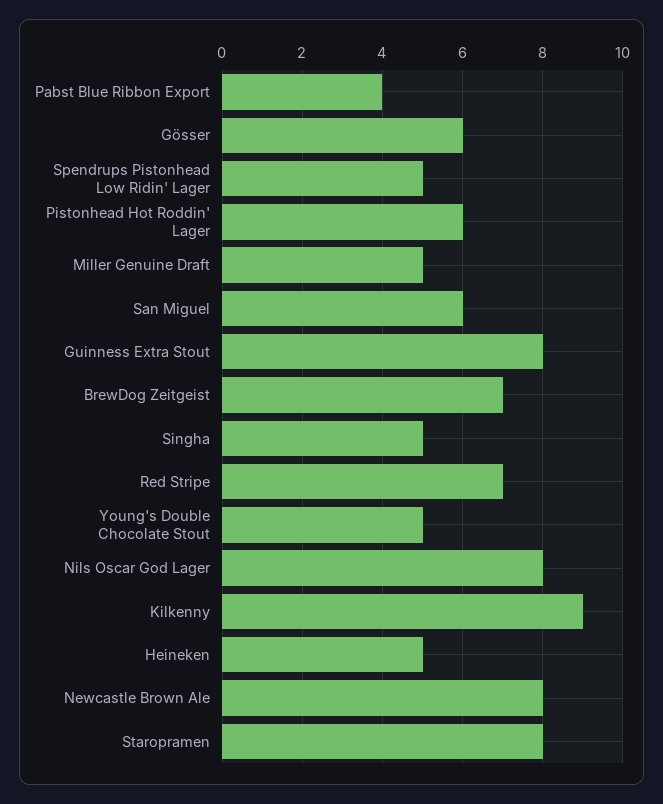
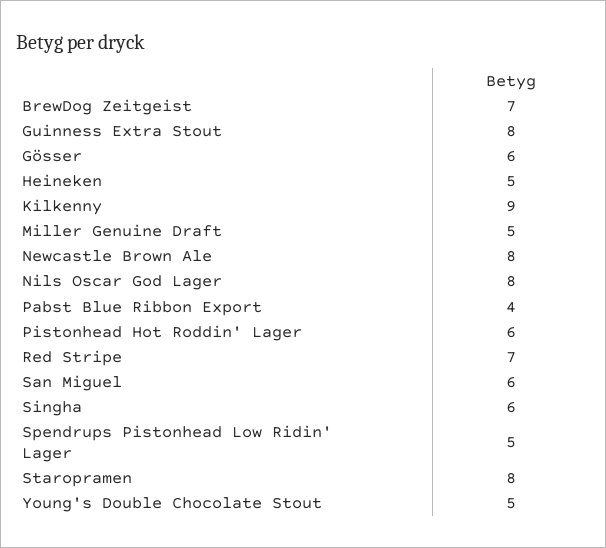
  {
    "Pabst Blue Ribbon Export": 4,
    "Gösser": 6,
    "Spendrups Pistonhead Low Ridin' Lager": 5,
    "Pistonhead Hot Roddin' Lager": 6,
    "Miller Genuine Draft": 5,
    "San Miguel": 6,
    "Guinness Extra Stout": 8,
    "BrewDog Zeitgeist": 7,
-   "Singha": 5,
+   "Singha": 6,
    "Red Stripe": 7,
    "Young's Double Chocolate Stout": 5,
    "Nils Oscar God Lager": 8,
    "Kilkenny": 9,
    "Heineken": 5,
    "Newcastle Brown Ale": 8,
    "Staropramen": 8
  }

